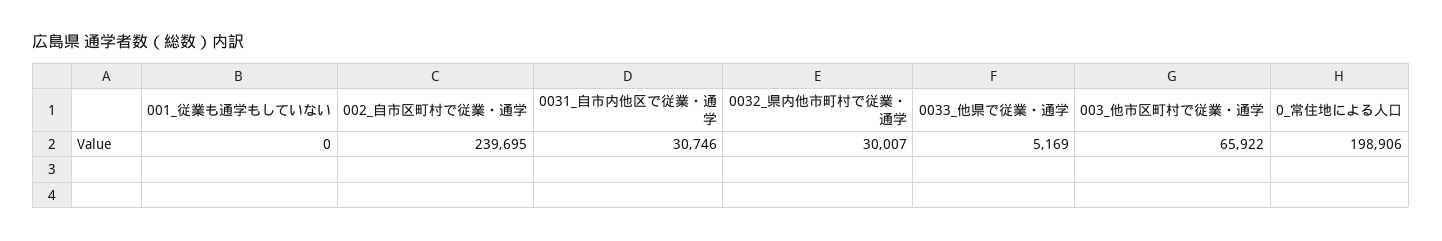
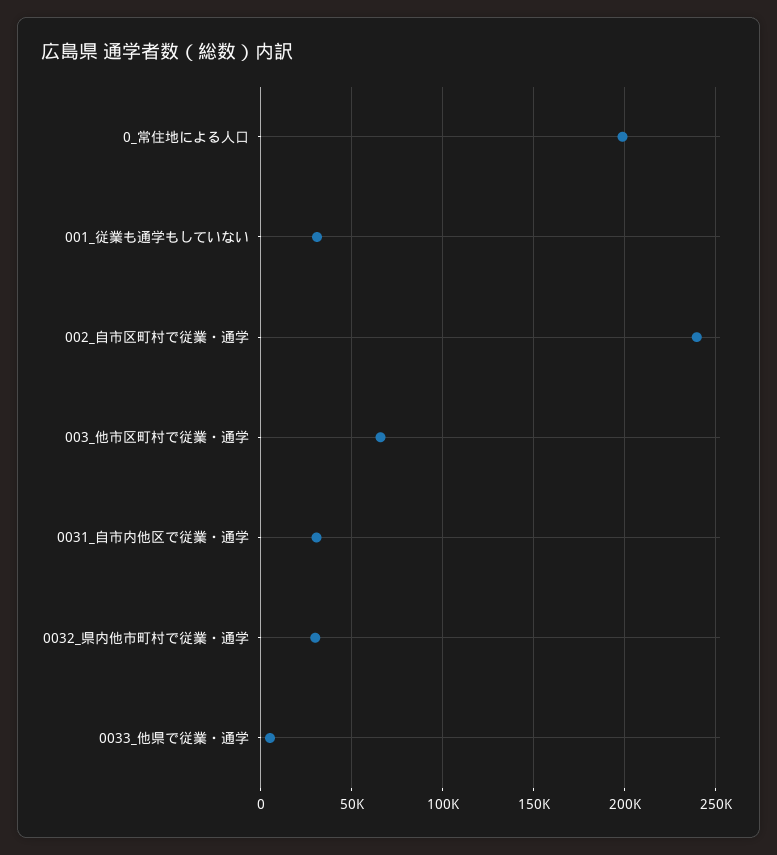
  {
-   "001_従業も通学もしていない": 0,
+   "001_従業も通学もしていない": 30000,
    "002_自市区町村で従業・通学": 239695,
    "0031_自市内他区で従業・通学": 30746,
    "0032_県内他市町村で従業・通学": 30007,
    "0033_他県で従業・通学": 5169,
    "003_他市区町村で従業・通学": 65922,
    "0_常住地による人口": 198906
  }

